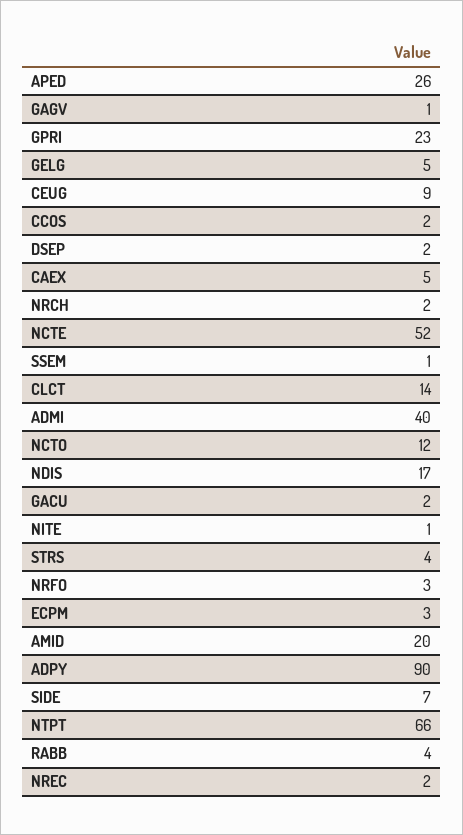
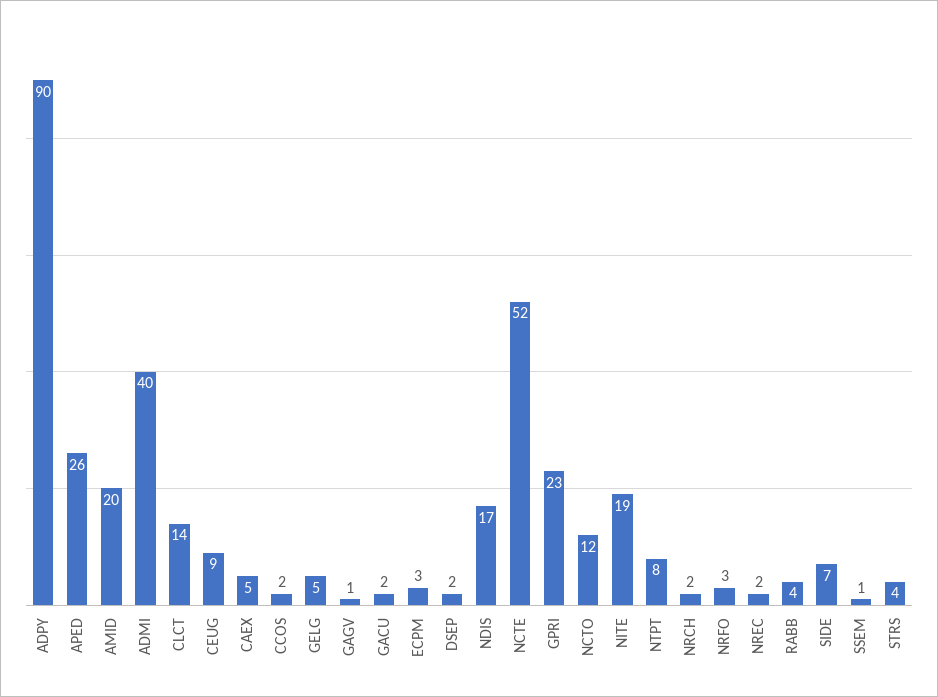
  {
    "APED": 26,
    "GAGV": 1,
    "GPRI": 23,
    "GELG": 5,
    "CEUG": 9,
    "CCOS": 2,
    "DSEP": 2,
    "CAEX": 5,
    "NRCH": 2,
    "NCTE": 52,
    "SSEM": 1,
    "CLCT": 14,
    "ADMI": 40,
    "NCTO": 12,
    "NDIS": 17,
    "GACU": 2,
-   "NITE": 1,
+   "NITE": 19,
    "STRS": 4,
    "NRFO": 3,
    "ECPM": 3,
    "AMID": 20,
    "ADPY": 90,
    "SIDE": 7,
-   "NTPT": 66,
+   "NTPT": 8,
    "RABB": 4,
    "NREC": 2
  }

